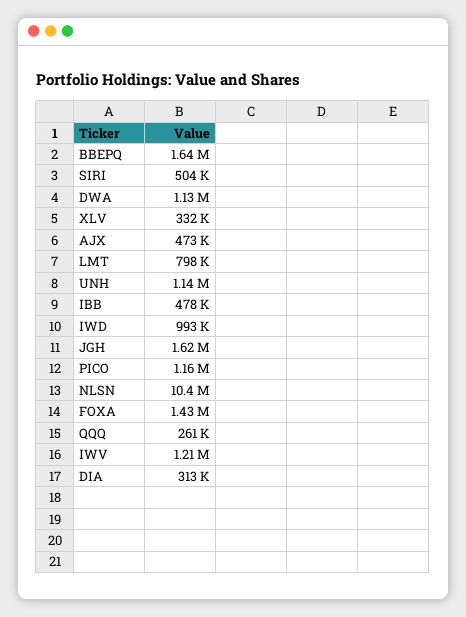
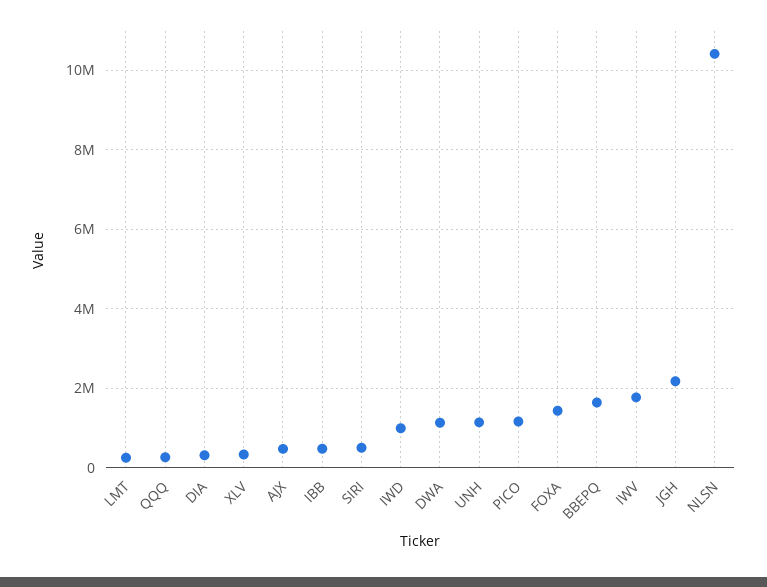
  {
    "BBEPQ": 1640000,
    "SIRI": 504000,
    "DWA": 1130000,
    "XLV": 332000,
    "AJX": 473000,
-   "LMT": 798000,
+   "LMT": 200000,
    "UNH": 1140000,
    "IBB": 478000,
    "IWD": 993000,
-   "JGH": 1620000,
+   "JGH": 2200000,
    "PICO": 1160000,
    "NLSN": 10400000,
    "FOXA": 1430000,
    "QQQ": 261000,
-   "IWV": 1210000,
+   "IWV": 1800000,
    "DIA": 313000
  }

